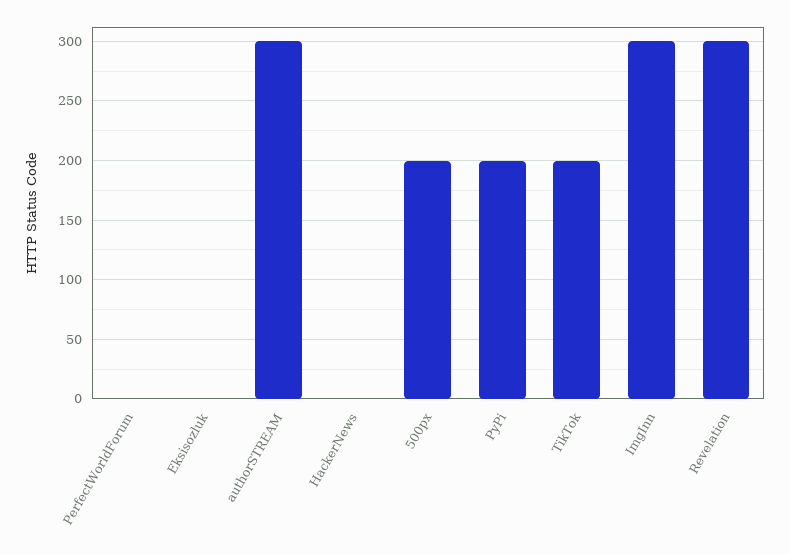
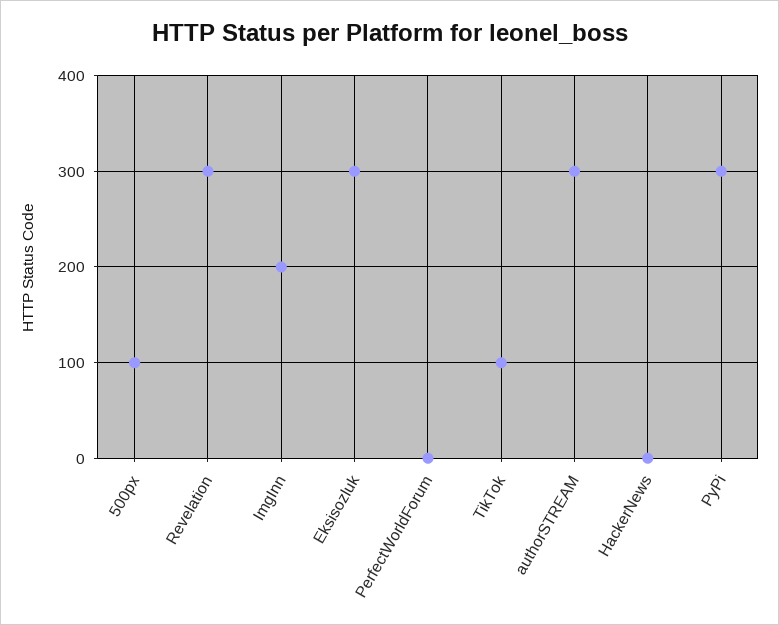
  {
    "PerfectWorldForum": 0,
-   "Eksisozluk": 0,
+   "Eksisozluk": 300,
    "authorSTREAM": 300,
    "HackerNews": 0,
-   "500px": 200,
+   "500px": 100,
-   "PyPi": 200,
+   "PyPi": 300,
-   "TikTok": 200,
+   "TikTok": 100,
-   "ImgInn": 300,
+   "ImgInn": 200,
    "Revelation": 300
  }

